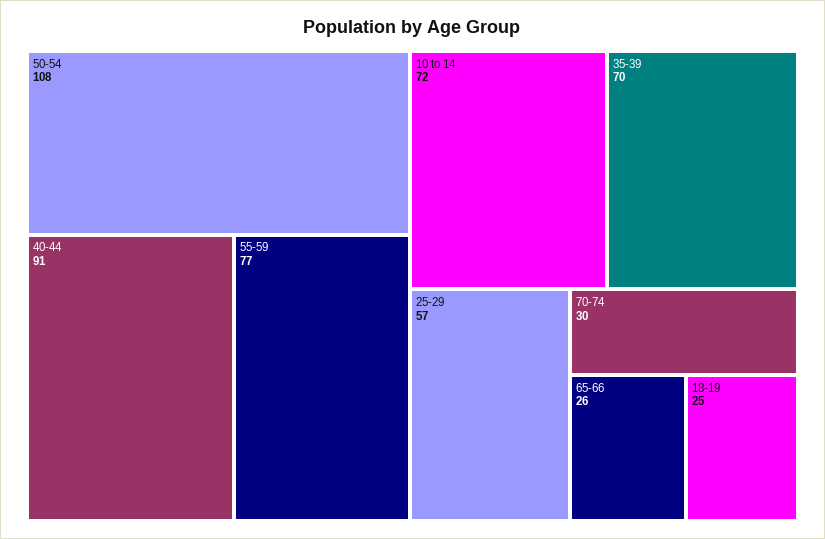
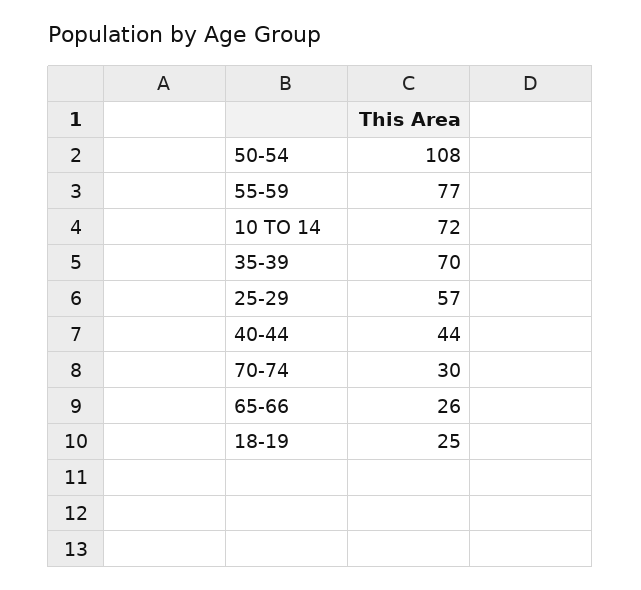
  {
    "50-54": 108,
-   "40-44": 91,
+   "40-44": 44,
    "55-59": 77,
    "10 to 14": 72,
    "35-39": 70,
    "25-29": 57,
    "70-74": 30,
    "65-66": 26,
    "18-19": 25
  }

